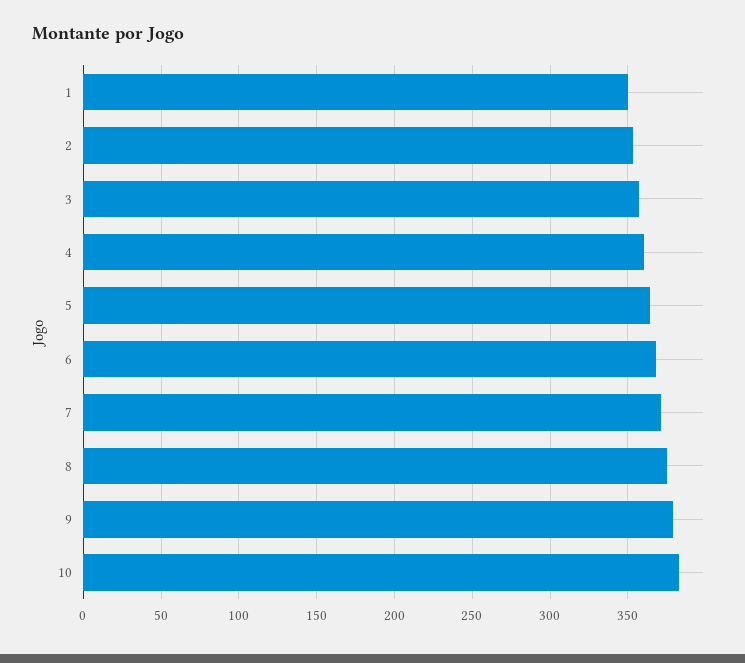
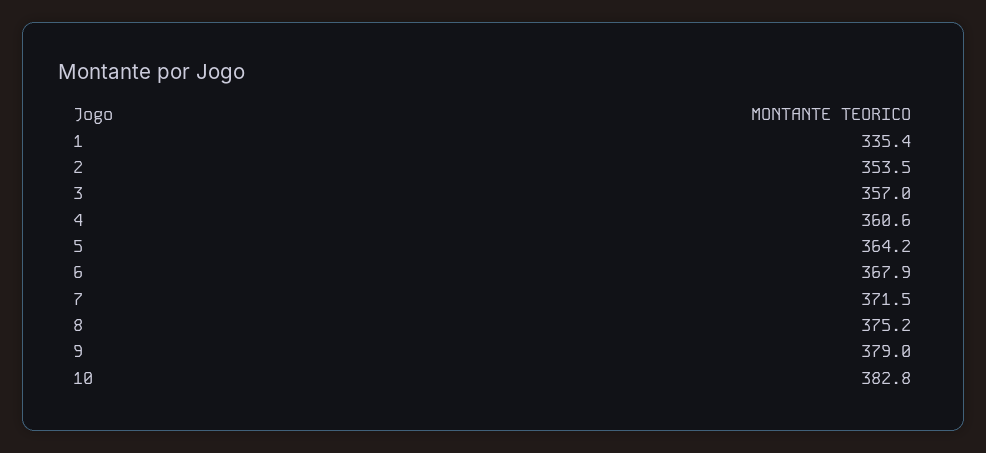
  {
-   "1": 350,
+   "1": 335.4,
    "2": 353.5,
    "3": 357,
    "4": 360.6,
    "5": 364.2,
    "6": 367.9,
    "7": 371.5,
    "8": 375.2,
    "9": 379,
    "10": 382.8
  }

